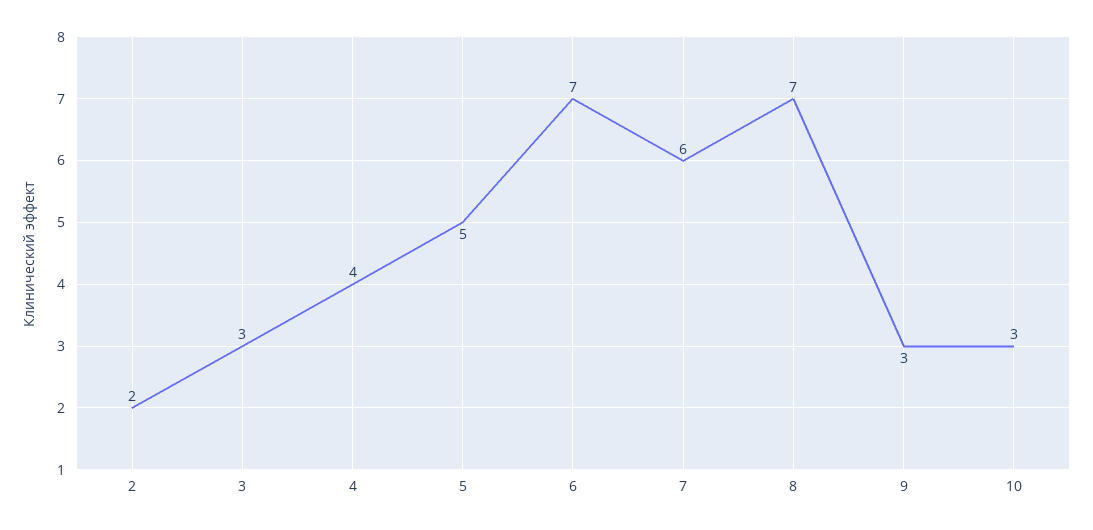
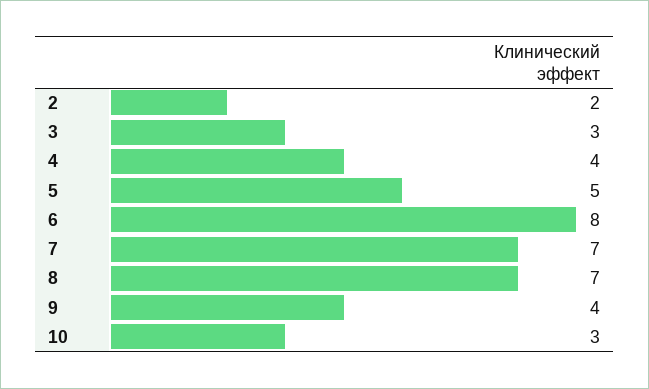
  {
    "2": 2,
    "3": 3,
    "4": 4,
    "5": 5,
-   "6": 7,
+   "6": 8,
-   "7": 6,
+   "7": 7,
    "8": 7,
-   "9": 3,
+   "9": 4,
    "10": 3
  }

